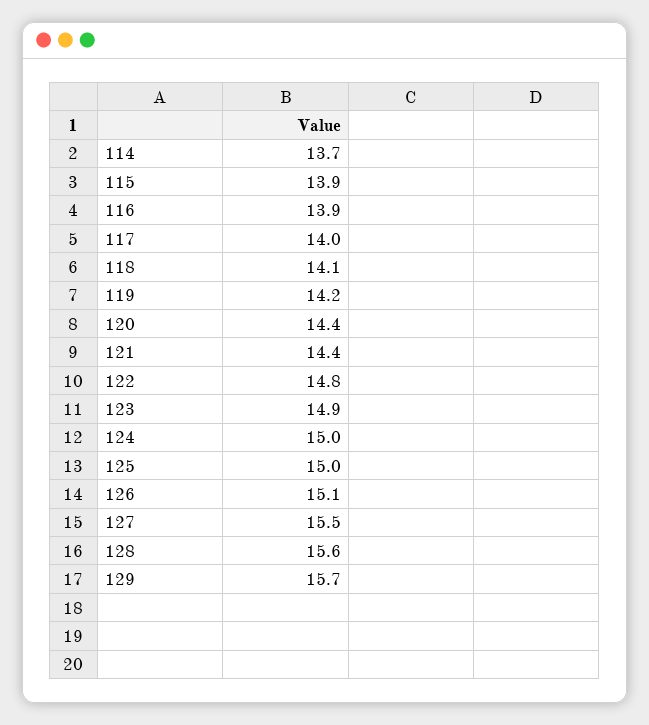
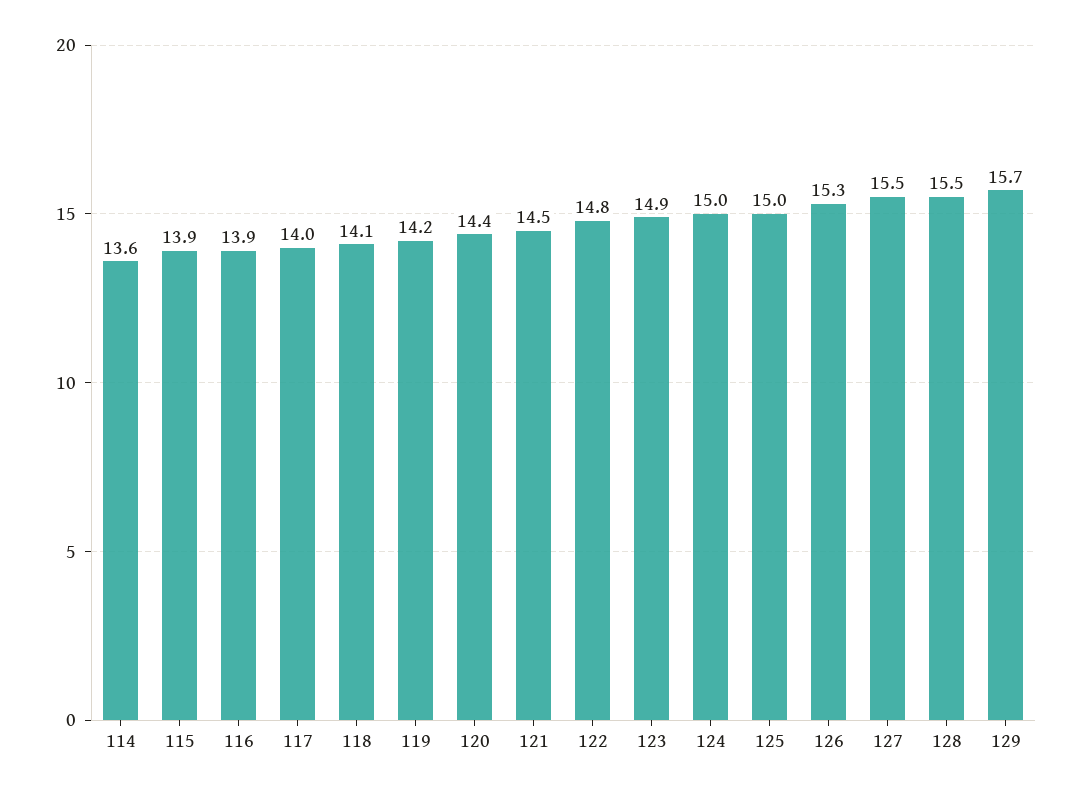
  {
-   "114": 13.7,
+   "114": 13.6,
    "115": 13.9,
    "116": 13.9,
    "117": 14,
    "118": 14.1,
    "119": 14.2,
    "120": 14.4,
-   "121": 14.4,
+   "121": 14.5,
    "122": 14.8,
    "123": 14.9,
    "124": 15,
    "125": 15,
-   "126": 15.1,
+   "126": 15.3,
    "127": 15.5,
-   "128": 15.6,
+   "128": 15.5,
    "129": 15.7
  }

